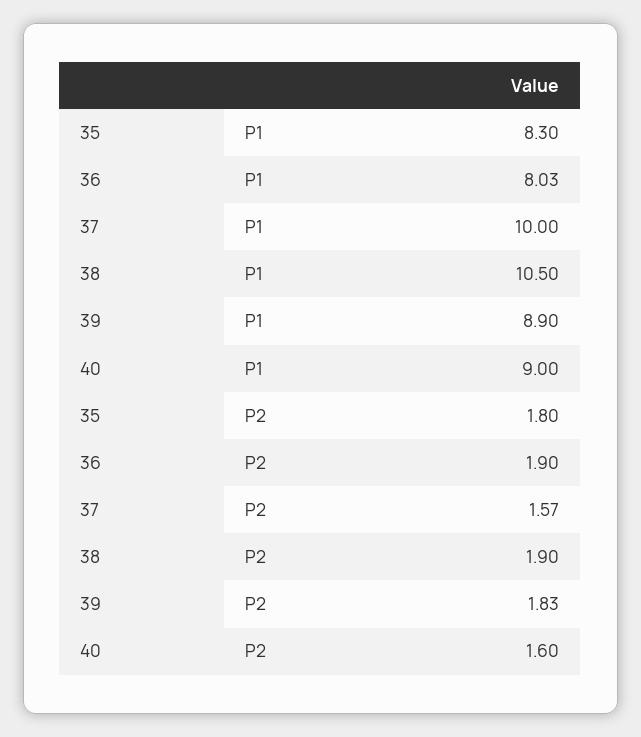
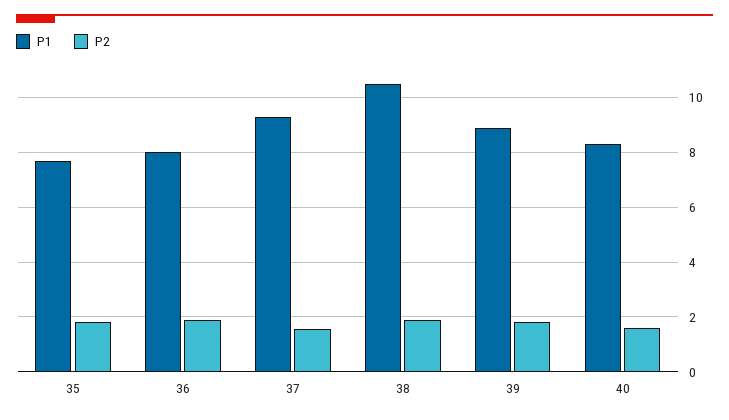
  {
    "P1": {
-     "35": 8.3,
+     "35": 7.75,
      "36": 8.03,
-     "37": 10,
+     "37": 9.25,
      "38": 10.5,
      "39": 8.9,
-     "40": 9
+     "40": 8.25
    },
    "P2": {
      "35": 1.8,
      "36": 1.9,
      "37": 1.57,
      "38": 1.9,
      "39": 1.83,
      "40": 1.6
    }
  }

